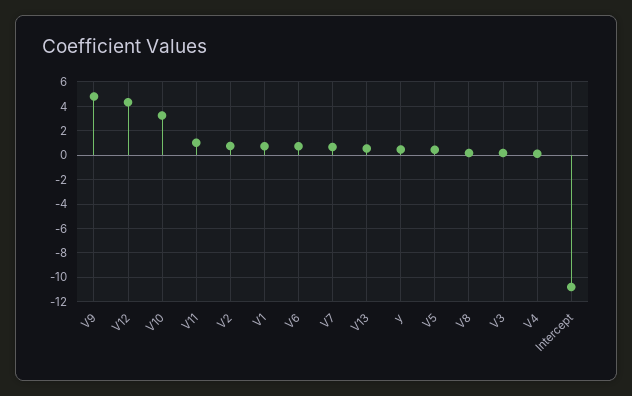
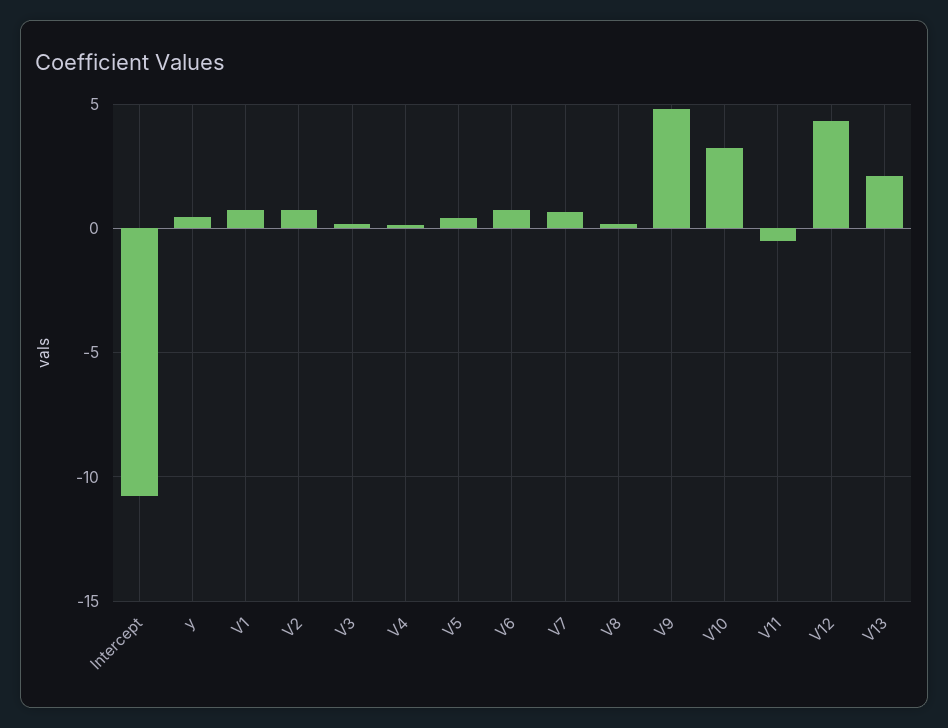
  {
    "V9": 5,
    "V12": 4.5,
    "V10": 3.5,
-   "V11": 1,
+   "V11": -0.5,
    "V2": 1,
    "V1": 0.5,
    "V6": 0.5,
    "V7": 0.5,
-   "V13": 0.5,
+   "V13": 2,
    "y": 0.5,
    "V5": 0.5,
    "V8": 0,
    "V3": 0,
    "V4": 0,
    "Intercept": -11
  }

